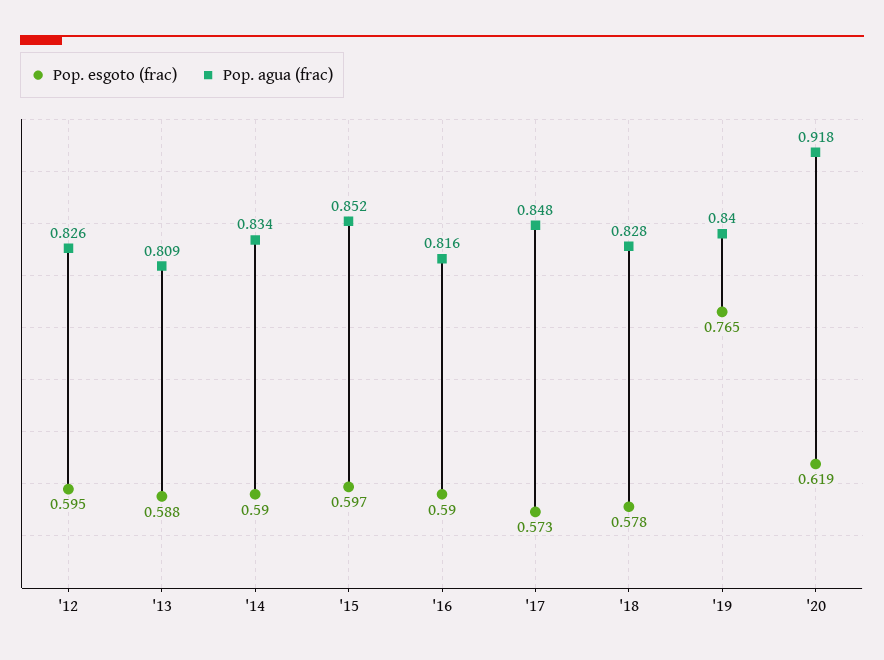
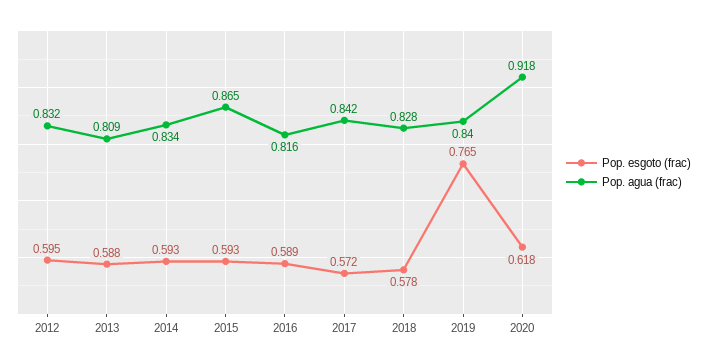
  {
    "Pop. esgoto (frac)": {
      "'12": 0.595,
      "'13": 0.588,
-     "'14": 0.59,
+     "'14": 0.593,
-     "'15": 0.597,
+     "'15": 0.593,
-     "'16": 0.59,
+     "'16": 0.589,
-     "'17": 0.573,
+     "'17": 0.572,
      "'18": 0.578,
      "'19": 0.765,
-     "'20": 0.619
+     "'20": 0.618
    },
    "Pop. agua (frac)": {
-     "'12": 0.826,
+     "'12": 0.832,
      "'13": 0.809,
      "'14": 0.834,
-     "'15": 0.852,
+     "'15": 0.865,
      "'16": 0.816,
-     "'17": 0.848,
+     "'17": 0.842,
      "'18": 0.828,
      "'19": 0.84,
      "'20": 0.918
    }
  }

